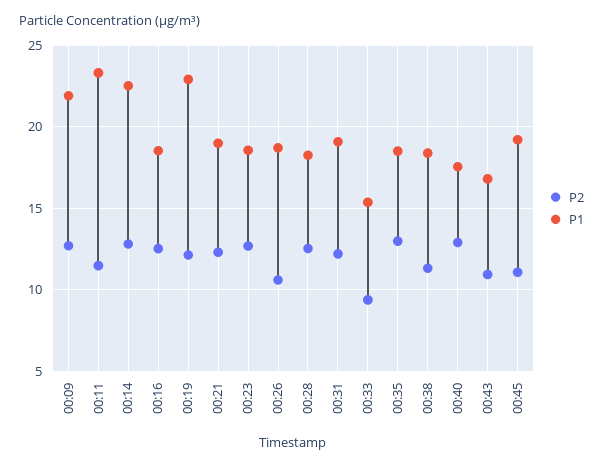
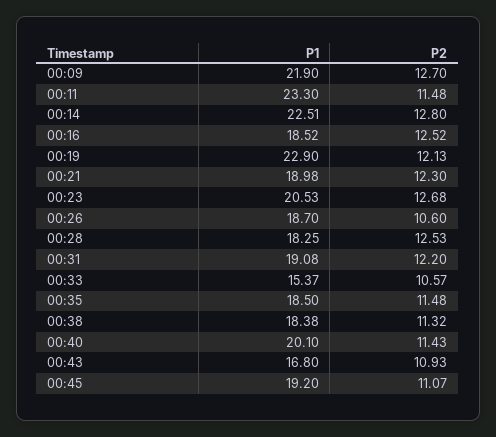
  {
    "P2": {
      "00:09": 12.7,
      "00:11": 11.48,
      "00:14": 12.8,
      "00:16": 12.52,
      "00:19": 12.13,
      "00:21": 12.3,
      "00:23": 12.68,
      "00:26": 10.6,
      "00:28": 12.53,
      "00:31": 12.2,
-     "00:33": 9.5,
+     "00:33": 10.57,
-     "00:35": 13,
+     "00:35": 11.48,
      "00:38": 11.32,
-     "00:40": 13,
+     "00:40": 11.43,
      "00:43": 10.93,
      "00:45": 11.07
    },
    "P1": {
      "00:09": 21.9,
      "00:11": 23.3,
      "00:14": 22.51,
      "00:16": 18.52,
      "00:19": 22.9,
      "00:21": 18.98,
-     "00:23": 18.5,
+     "00:23": 20.53,
      "00:26": 18.7,
      "00:28": 18.25,
      "00:31": 19.08,
      "00:33": 15.37,
      "00:35": 18.5,
      "00:38": 18.38,
-     "00:40": 17.5,
+     "00:40": 20.1,
      "00:43": 16.8,
      "00:45": 19.2
    }
  }

